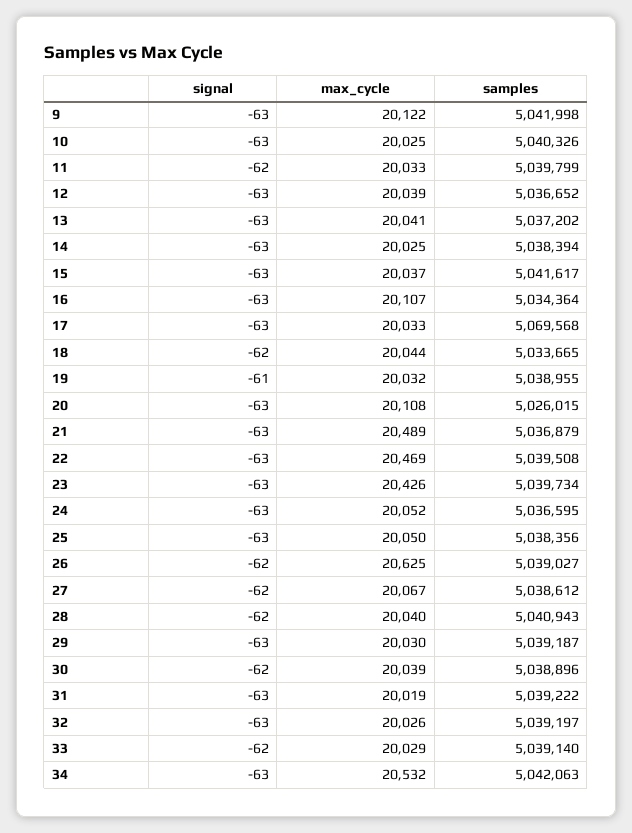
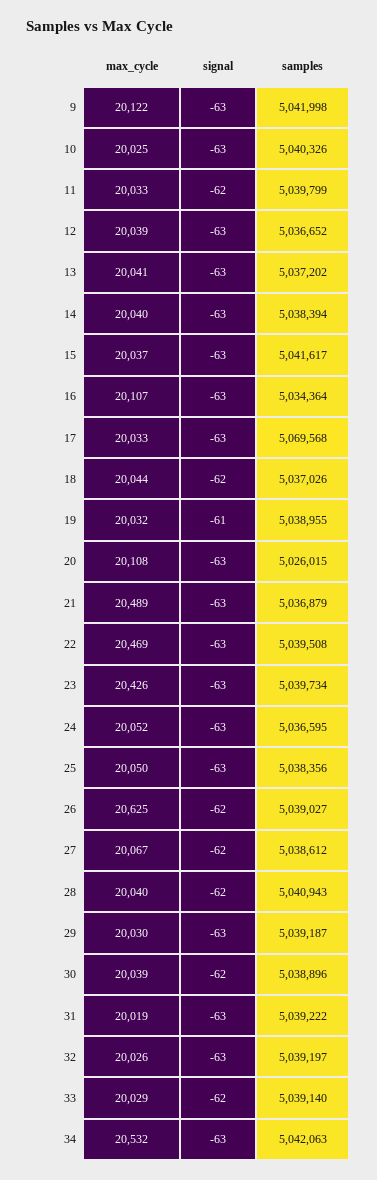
  {
    "signal": {
      "9": -63,
      "10": -63,
      "11": -62,
      "12": -63,
      "13": -63,
      "14": -63,
      "15": -63,
      "16": -63,
      "17": -63,
      "18": -62,
      "19": -61,
      "20": -63,
      "21": -63,
      "22": -63,
      "23": -63,
      "24": -63,
      "25": -63,
      "26": -62,
      "27": -62,
      "28": -62,
      "29": -63,
      "30": -62,
      "31": -63,
      "32": -63,
      "33": -62,
      "34": -63
    },
    "max_cycle": {
      "9": 20122,
      "10": 20025,
      "11": 20033,
      "12": 20039,
      "13": 20041,
-     "14": 20025,
+     "14": 20040,
      "15": 20037,
      "16": 20107,
      "17": 20033,
      "18": 20044,
      "19": 20032,
      "20": 20108,
      "21": 20489,
      "22": 20469,
      "23": 20426,
      "24": 20052,
      "25": 20050,
      "26": 20625,
      "27": 20067,
      "28": 20040,
      "29": 20030,
      "30": 20039,
      "31": 20019,
      "32": 20026,
      "33": 20029,
      "34": 20532
    },
    "samples": {
      "9": 5041998,
      "10": 5040326,
      "11": 5039799,
      "12": 5036652,
      "13": 5037202,
      "14": 5038394,
      "15": 5041617,
      "16": 5034364,
      "17": 5069568,
-     "18": 5033665,
+     "18": 5037026,
      "19": 5038955,
      "20": 5026015,
      "21": 5036879,
      "22": 5039508,
      "23": 5039734,
      "24": 5036595,
      "25": 5038356,
      "26": 5039027,
      "27": 5038612,
      "28": 5040943,
      "29": 5039187,
      "30": 5038896,
      "31": 5039222,
      "32": 5039197,
      "33": 5039140,
      "34": 5042063
    }
  }

